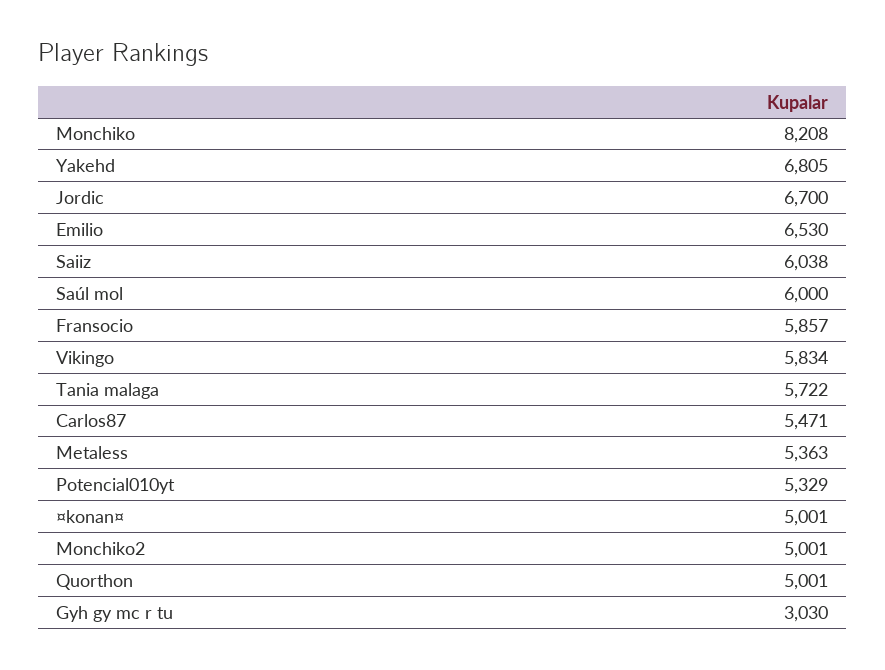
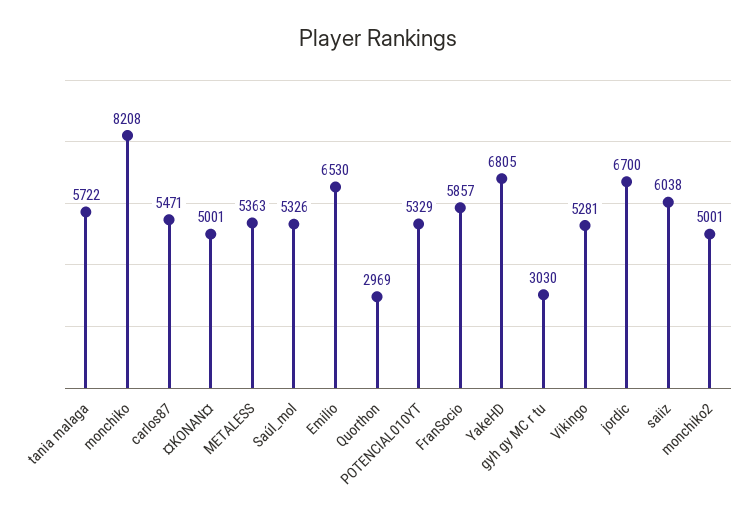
  {
    "Monchiko": 8208,
    "Yakehd": 6805,
    "Jordic": 6700,
    "Emilio": 6530,
    "Saiiz": 6038,
-   "Saúl mol": 6000,
+   "Saúl mol": 5326,
    "Fransocio": 5857,
-   "Vikingo": 5834,
+   "Vikingo": 5281,
    "Tania malaga": 5722,
    "Carlos87": 5471,
    "Metaless": 5363,
    "Potencial010yt": 5329,
    "¤konan¤": 5001,
    "Monchiko2": 5001,
-   "Quorthon": 5001,
+   "Quorthon": 2969,
    "Gyh gy mc r tu": 3030
  }

